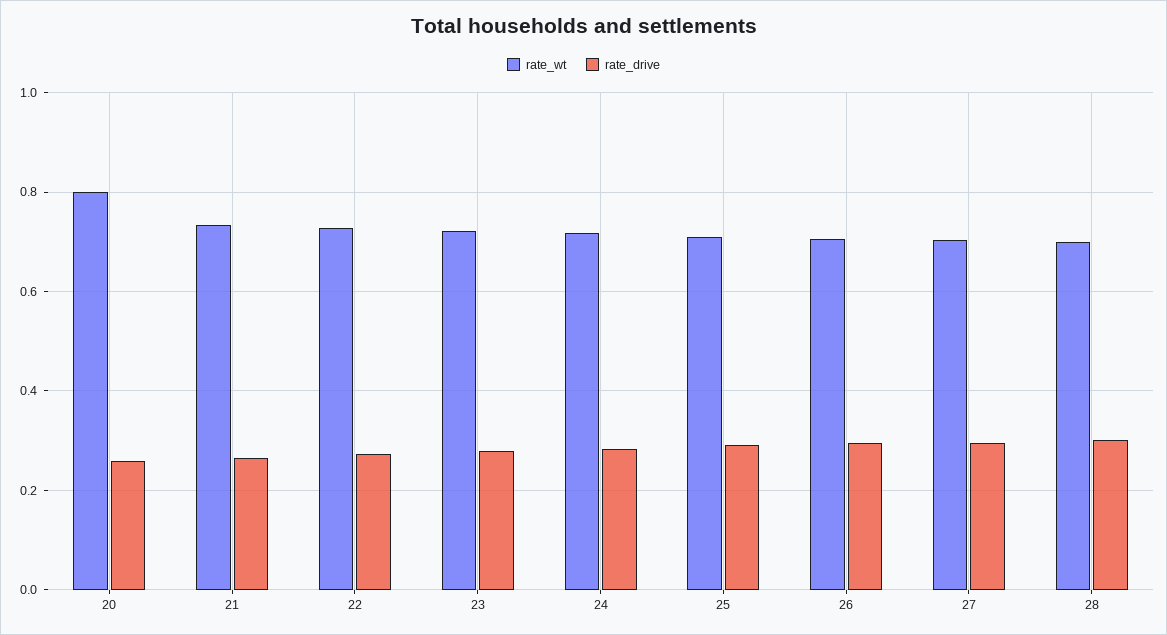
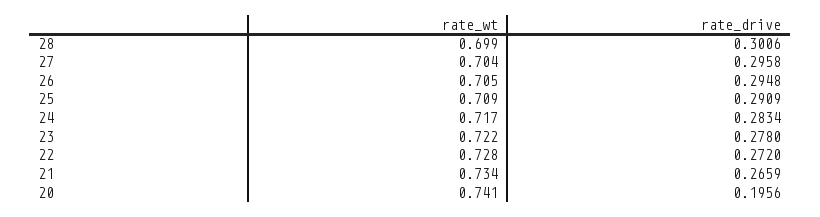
  {
    "rate_wt": {
-     "20": 0.8,
+     "20": 0.741,
      "21": 0.734,
      "22": 0.728,
      "23": 0.722,
      "24": 0.717,
      "25": 0.709,
      "26": 0.705,
      "27": 0.704,
      "28": 0.699
    },
    "rate_drive": {
-     "20": 0.26,
+     "20": 0.1956,
      "21": 0.2659,
      "22": 0.272,
      "23": 0.278,
      "24": 0.2834,
      "25": 0.2909,
      "26": 0.2948,
      "27": 0.2958,
      "28": 0.3006
    }
  }

